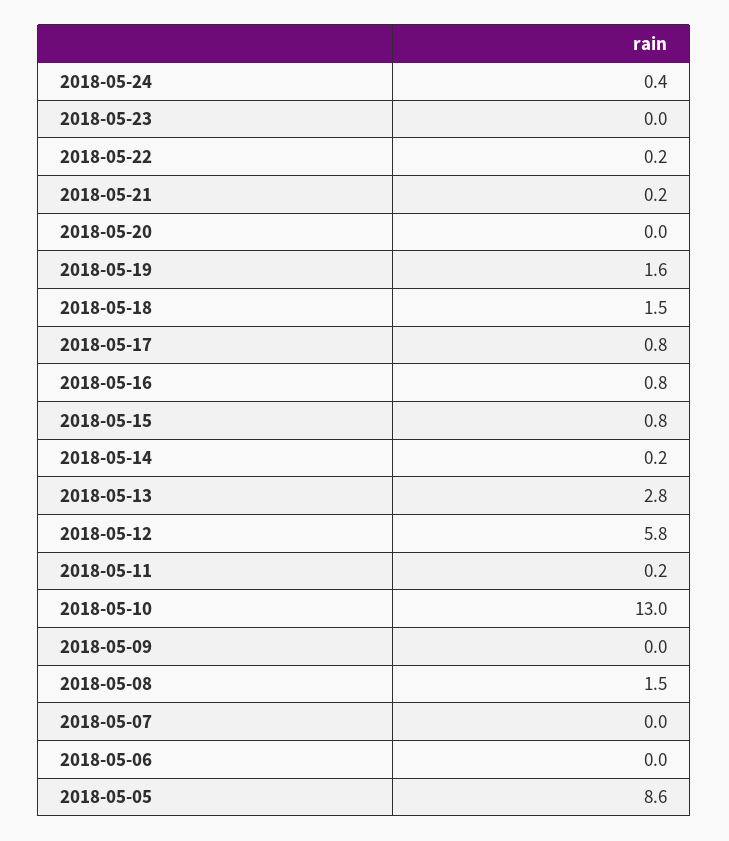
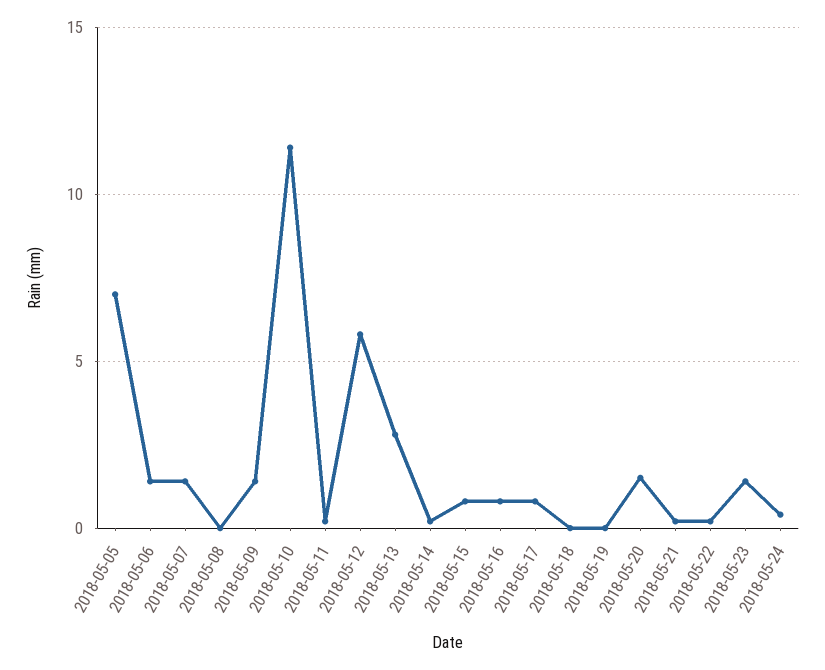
  {
    "2018-05-24": 0.4,
-   "2018-05-23": 0,
+   "2018-05-23": 1.5,
    "2018-05-22": 0.2,
    "2018-05-21": 0.2,
-   "2018-05-20": 0,
+   "2018-05-20": 1.5,
-   "2018-05-19": 1.6,
+   "2018-05-19": 0,
-   "2018-05-18": 1.5,
+   "2018-05-18": 0,
    "2018-05-17": 0.8,
    "2018-05-16": 0.8,
    "2018-05-15": 0.8,
    "2018-05-14": 0.2,
    "2018-05-13": 2.8,
    "2018-05-12": 5.8,
    "2018-05-11": 0.2,
-   "2018-05-10": 13,
+   "2018-05-10": 11.5,
-   "2018-05-09": 0,
+   "2018-05-09": 1.5,
-   "2018-05-08": 1.5,
+   "2018-05-08": 0,
-   "2018-05-07": 0,
+   "2018-05-07": 1.5,
-   "2018-05-06": 0,
+   "2018-05-06": 1.5,
-   "2018-05-05": 8.6
+   "2018-05-05": 7
  }

